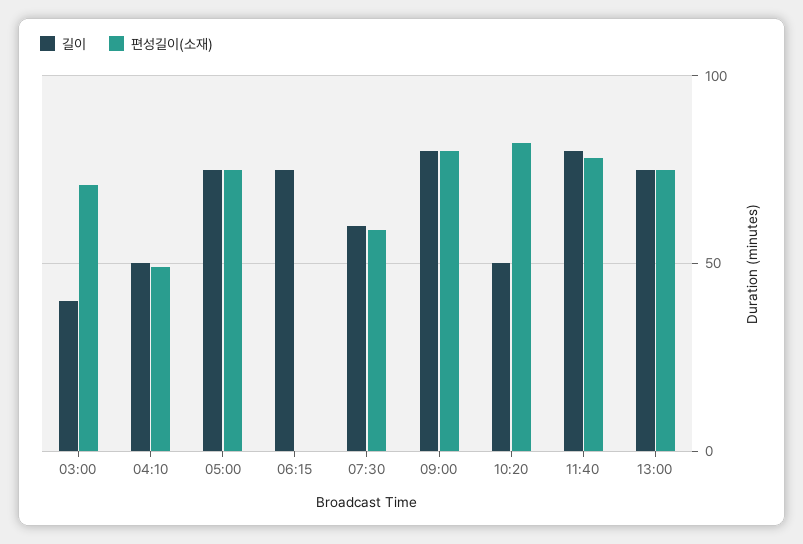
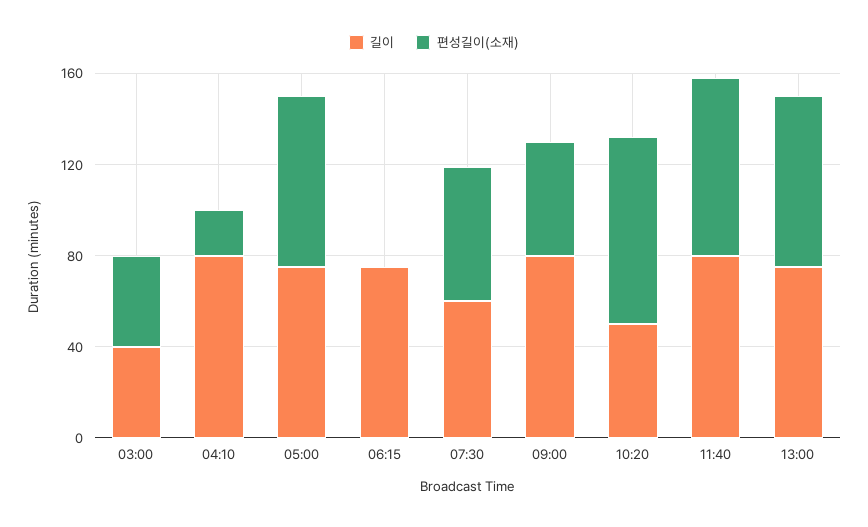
  {
    "길이": {
      "03:00": 40,
-     "04:10": 50,
+     "04:10": 80,
      "05:00": 75,
      "06:15": 75,
      "07:30": 60,
      "09:00": 80,
      "10:20": 50,
      "11:40": 80,
      "13:00": 75
    },
    "편성길이(소재)": {
-     "03:00": 70,
+     "03:00": 40,
-     "04:10": 50,
+     "04:10": 20,
      "05:00": 75,
      "06:15": 0,
      "07:30": 60,
-     "09:00": 80,
+     "09:00": 50,
      "10:20": 80,
      "11:40": 80,
      "13:00": 75
    }
  }

